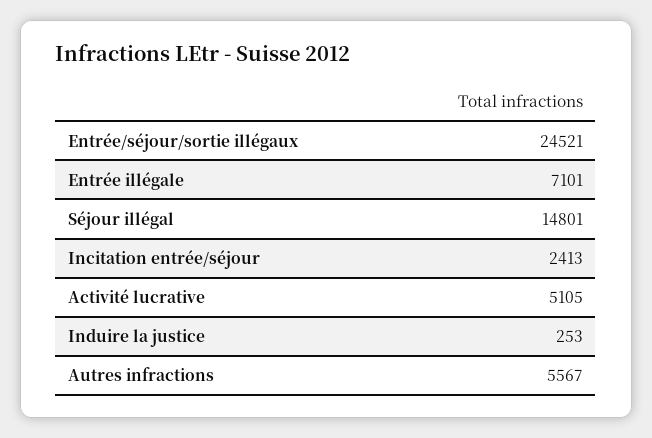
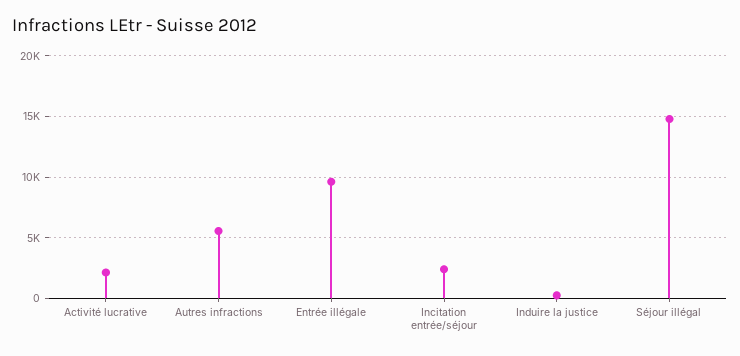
  {
-   "Entrée/séjour/sortie illégaux": 24521,
-   "Entrée illégale": 7101,
+   "Entrée illégale": 9500,
    "Séjour illégal": 14801,
    "Incitation entrée/séjour": 2413,
-   "Activité lucrative": 5105,
+   "Activité lucrative": 2000,
    "Induire la justice": 253,
    "Autres infractions": 5567
  }

